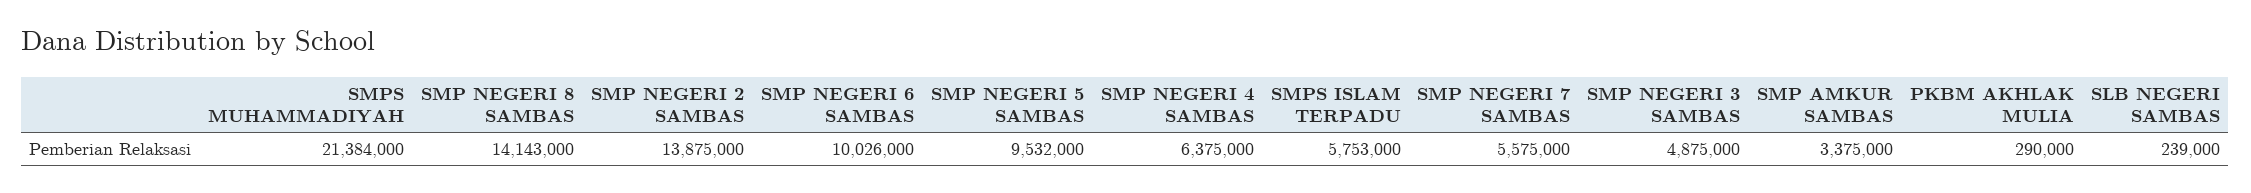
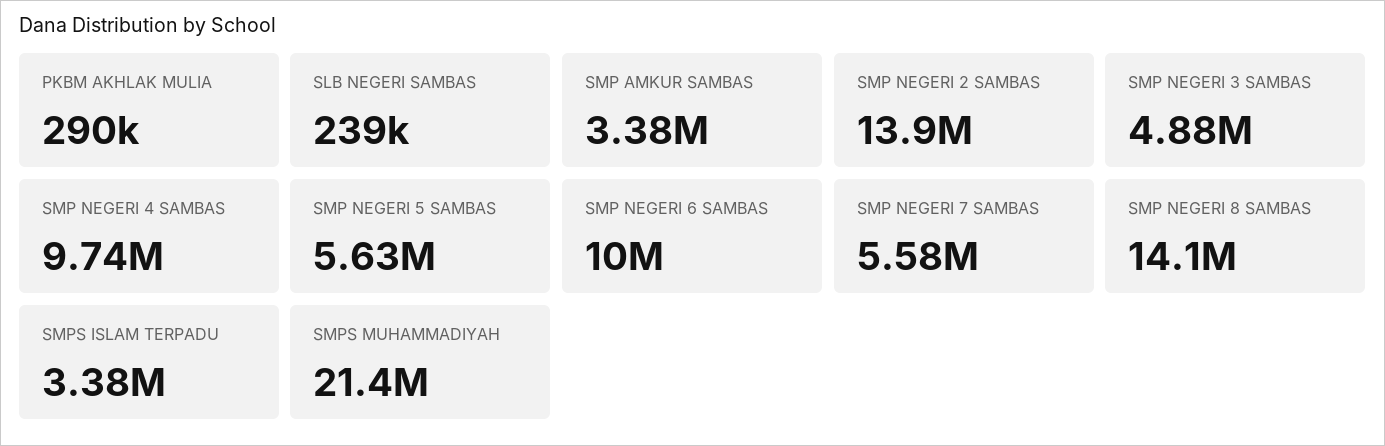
  {
    "SMPS MUHAMMADIYAH": 21384000,
    "SMP NEGERI 8 SAMBAS": 14143000,
    "SMP NEGERI 2 SAMBAS": 13875000,
    "SMP NEGERI 6 SAMBAS": 10026000,
-   "SMP NEGERI 5 SAMBAS": 9532000,
+   "SMP NEGERI 5 SAMBAS": 5630000,
-   "SMP NEGERI 4 SAMBAS": 6375000,
+   "SMP NEGERI 4 SAMBAS": 9740000,
-   "SMPS ISLAM TERPADU": 5753000,
+   "SMPS ISLAM TERPADU": 3380000,
    "SMP NEGERI 7 SAMBAS": 5575000,
    "SMP NEGERI 3 SAMBAS": 4875000,
    "SMP AMKUR SAMBAS": 3375000,
    "PKBM AKHLAK MULIA": 290000,
    "SLB NEGERI SAMBAS": 239000
  }

